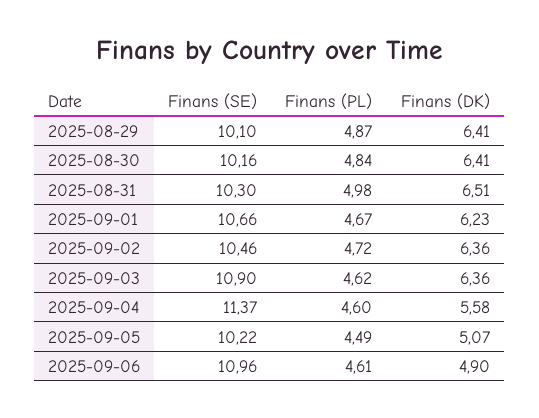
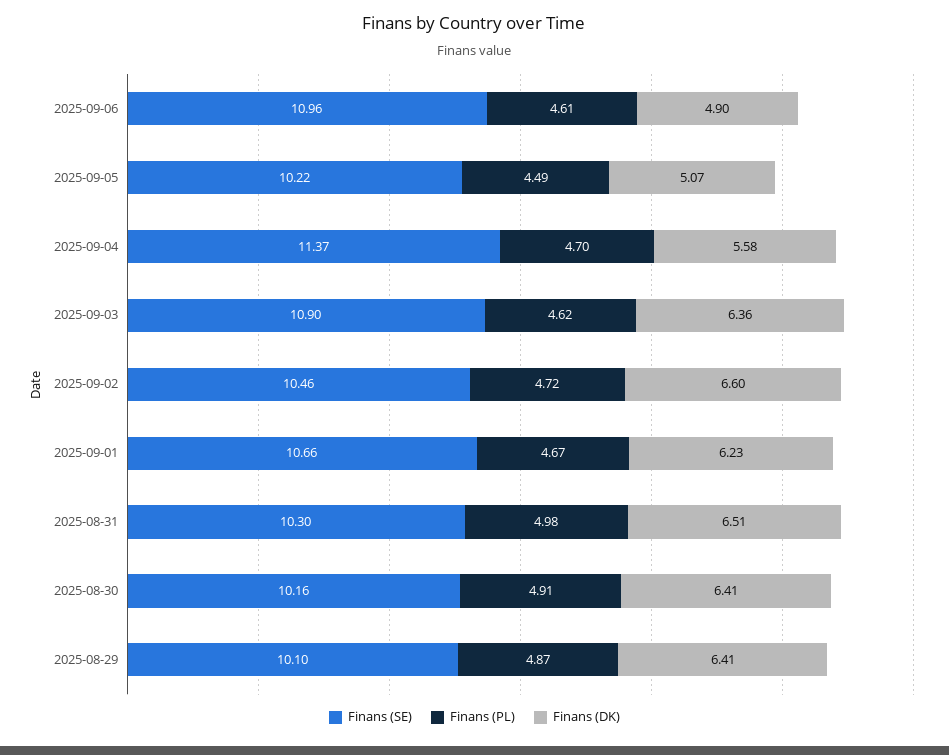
  {
    "Finans (SE)": {
      "2025-08-29": 10.1,
      "2025-08-30": 10.16,
      "2025-08-31": 10.3,
      "2025-09-01": 10.66,
      "2025-09-02": 10.46,
      "2025-09-03": 10.9,
      "2025-09-04": 11.37,
      "2025-09-05": 10.22,
      "2025-09-06": 10.96
    },
    "Finans (PL)": {
      "2025-08-29": 4.87,
-     "2025-08-30": 4.84,
+     "2025-08-30": 4.91,
      "2025-08-31": 4.98,
      "2025-09-01": 4.67,
      "2025-09-02": 4.72,
      "2025-09-03": 4.62,
-     "2025-09-04": 4.6,
+     "2025-09-04": 4.7,
      "2025-09-05": 4.49,
      "2025-09-06": 4.61
    },
    "Finans (DK)": {
      "2025-08-29": 6.41,
      "2025-08-30": 6.41,
      "2025-08-31": 6.51,
      "2025-09-01": 6.23,
-     "2025-09-02": 6.36,
+     "2025-09-02": 6.6,
      "2025-09-03": 6.36,
      "2025-09-04": 5.58,
      "2025-09-05": 5.07,
      "2025-09-06": 4.9
    }
  }

